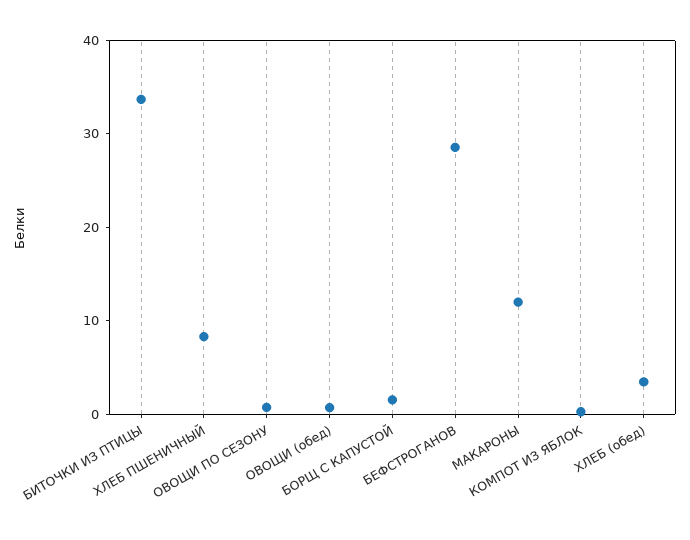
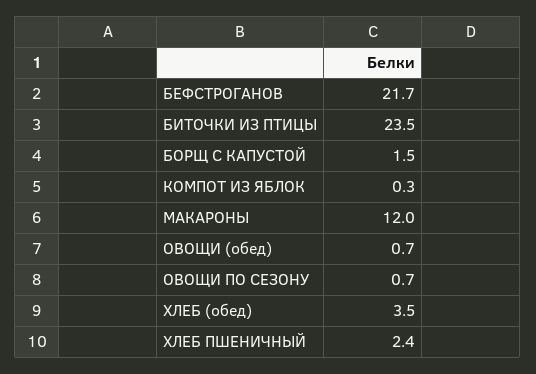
  {
-   "БИТОЧКИ ИЗ ПТИЦЫ": 34,
+   "БИТОЧКИ ИЗ ПТИЦЫ": 23.5,
-   "ХЛЕБ ПШЕНИЧНЫЙ": 8,
+   "ХЛЕБ ПШЕНИЧНЫЙ": 2.4,
    "ОВОЩИ ПО СЕЗОНУ": 0.7,
    "ОВОЩИ (обед)": 0.7,
    "БОРЩ С КАПУСТОЙ": 1.5,
-   "БЕФСТРОГАНОВ": 28,
+   "БЕФСТРОГАНОВ": 21.7,
    "МАКАРОНЫ": 12,
    "КОМПОТ ИЗ ЯБЛОК": 0.3,
    "ХЛЕБ (обед)": 3.5
  }

